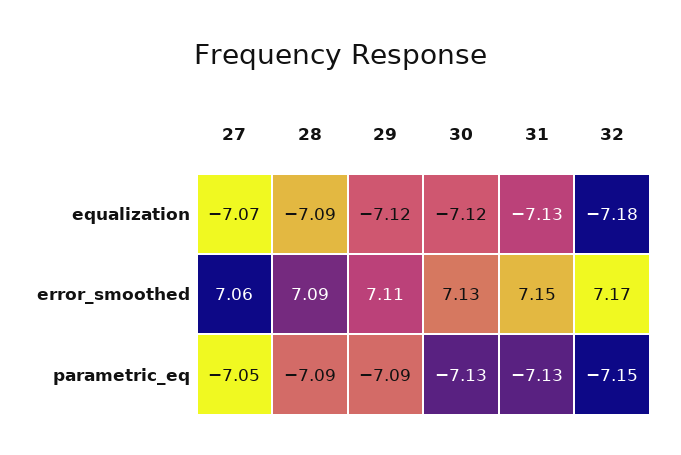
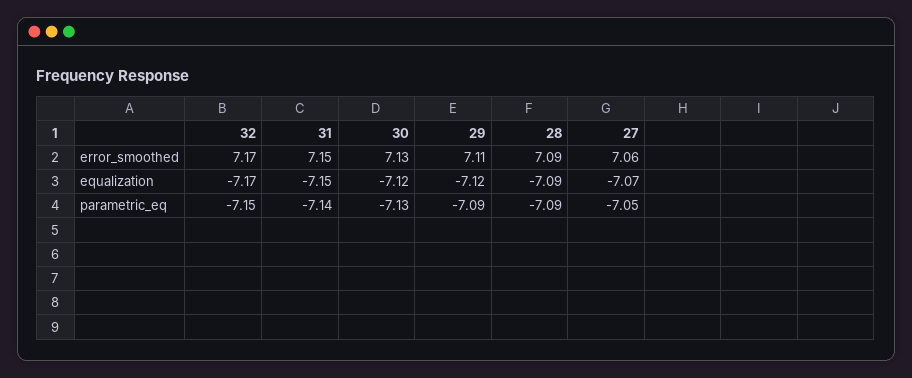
  {
    "27": {
      "equalization": -7.07,
      "error_smoothed": 7.06,
      "parametric_eq": -7.05
    },
    "28": {
      "equalization": -7.09,
      "error_smoothed": 7.09,
      "parametric_eq": -7.09
    },
    "29": {
      "equalization": -7.12,
      "error_smoothed": 7.11,
      "parametric_eq": -7.09
    },
    "30": {
      "equalization": -7.12,
      "error_smoothed": 7.13,
      "parametric_eq": -7.13
    },
    "31": {
-     "equalization": -7.13,
+     "equalization": -7.15,
      "error_smoothed": 7.15,
-     "parametric_eq": -7.13
+     "parametric_eq": -7.14
    },
    "32": {
-     "equalization": -7.18,
+     "equalization": -7.17,
      "error_smoothed": 7.17,
      "parametric_eq": -7.15
    }
  }

